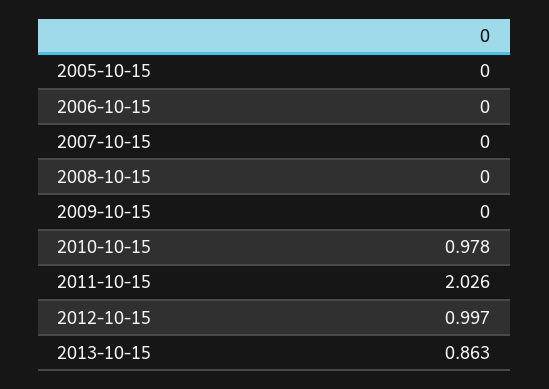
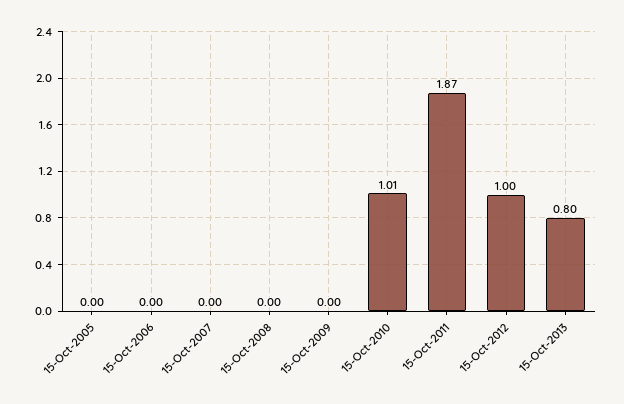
  {
    "2005-10-15": 0,
    "2006-10-15": 0,
    "2007-10-15": 0,
    "2008-10-15": 0,
    "2009-10-15": 0,
-   "2010-10-15": 0.978,
+   "2010-10-15": 1.01,
-   "2011-10-15": 2.026,
+   "2011-10-15": 1.87,
    "2012-10-15": 0.997,
-   "2013-10-15": 0.863
+   "2013-10-15": 0.8
  }

